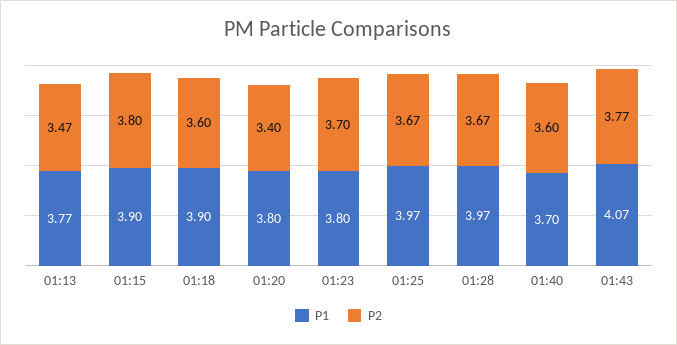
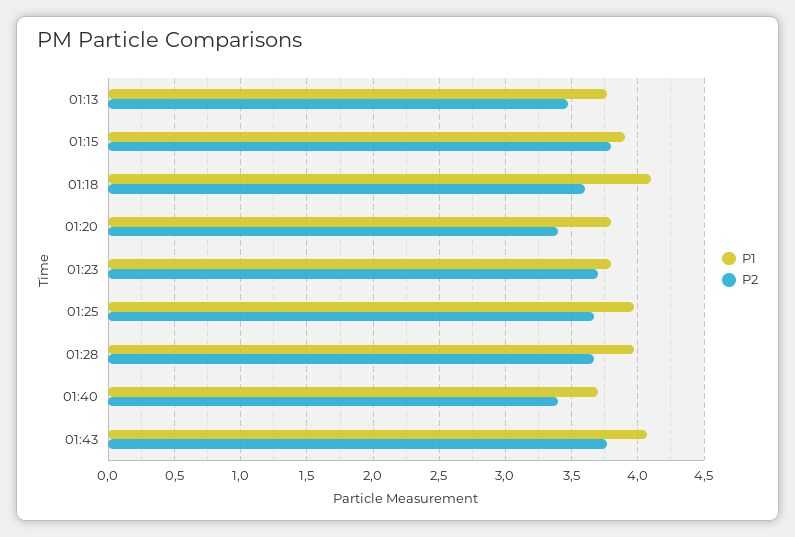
  {
    "P1": {
      "01:13": 3.77,
      "01:15": 3.9,
-     "01:18": 3.9,
+     "01:18": 4.1,
      "01:20": 3.8,
      "01:23": 3.8,
      "01:25": 3.97,
      "01:28": 3.97,
      "01:40": 3.7,
      "01:43": 4.07
    },
    "P2": {
      "01:13": 3.47,
      "01:15": 3.8,
      "01:18": 3.6,
      "01:20": 3.4,
      "01:23": 3.7,
      "01:25": 3.67,
      "01:28": 3.67,
-     "01:40": 3.6,
+     "01:40": 3.4,
      "01:43": 3.77
    }
  }

